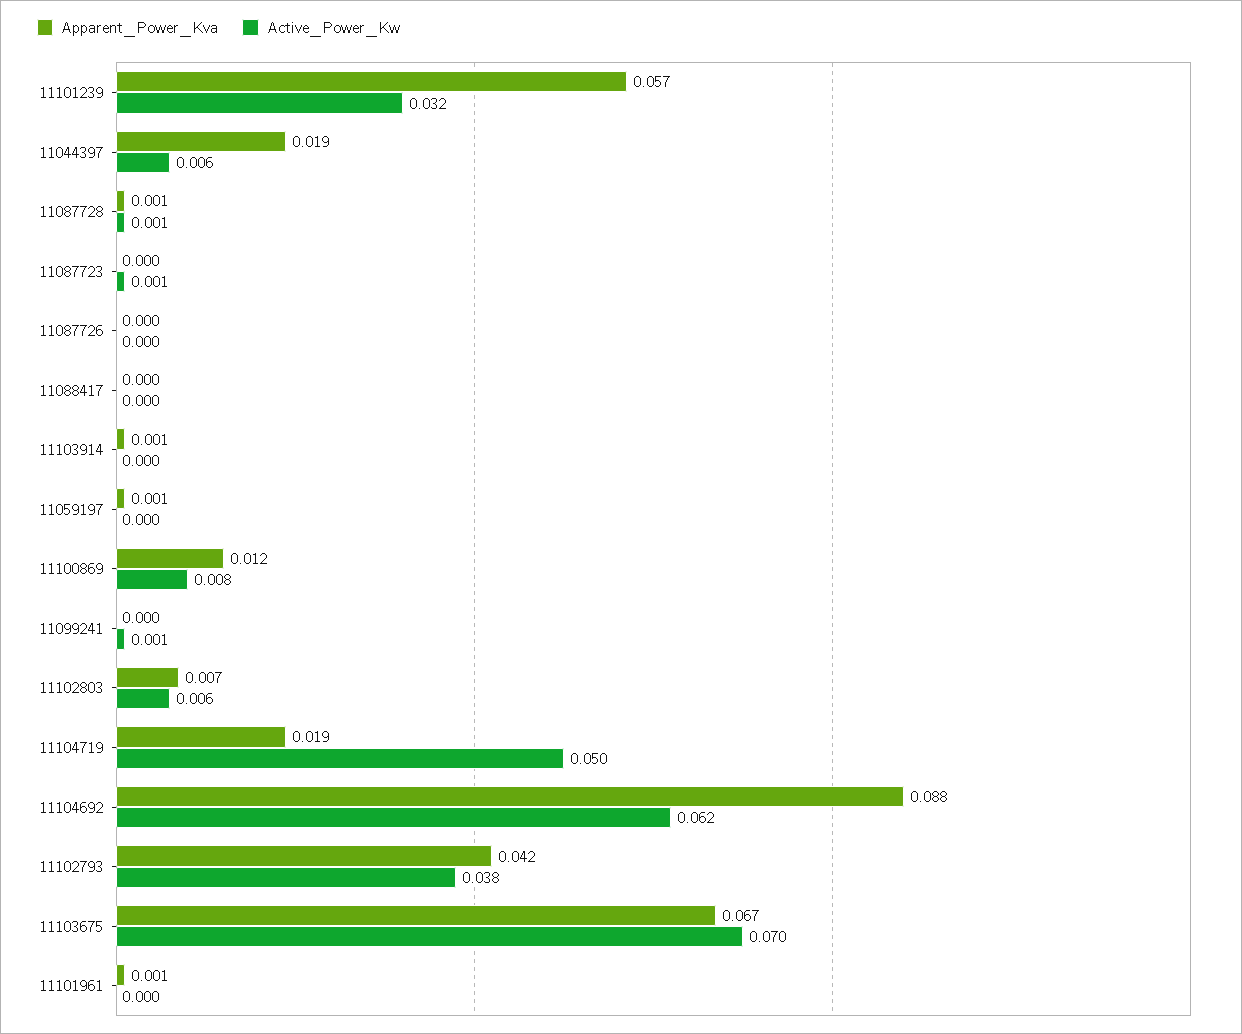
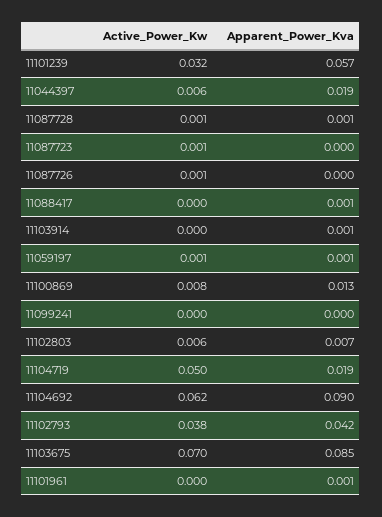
  {
    "Apparent_Power_Kva": {
      "11101239": 0.057,
      "11044397": 0.019,
      "11087728": 0.001,
      "11087723": 0,
      "11087726": 0,
-     "11088417": 0,
+     "11088417": 0.001,
      "11103914": 0.001,
      "11059197": 0.001,
-     "11100869": 0.012,
+     "11100869": 0.013,
      "11099241": 0,
      "11102803": 0.007,
      "11104719": 0.019,
-     "11104692": 0.088,
+     "11104692": 0.09,
      "11102793": 0.042,
-     "11103675": 0.067,
+     "11103675": 0.085,
      "11101961": 0.001
    },
    "Active_Power_Kw": {
      "11101239": 0.032,
      "11044397": 0.006,
      "11087728": 0.001,
      "11087723": 0.001,
-     "11087726": 0,
+     "11087726": 0.001,
      "11088417": 0,
      "11103914": 0,
-     "11059197": 0,
+     "11059197": 0.001,
      "11100869": 0.008,
-     "11099241": 0.001,
+     "11099241": 0,
      "11102803": 0.006,
      "11104719": 0.05,
      "11104692": 0.062,
      "11102793": 0.038,
      "11103675": 0.07,
      "11101961": 0
    }
  }

